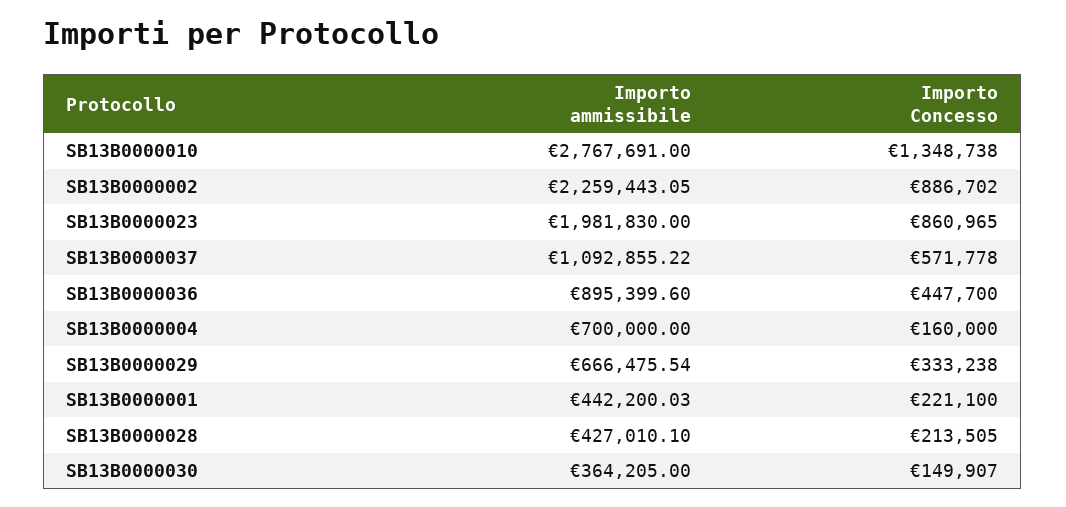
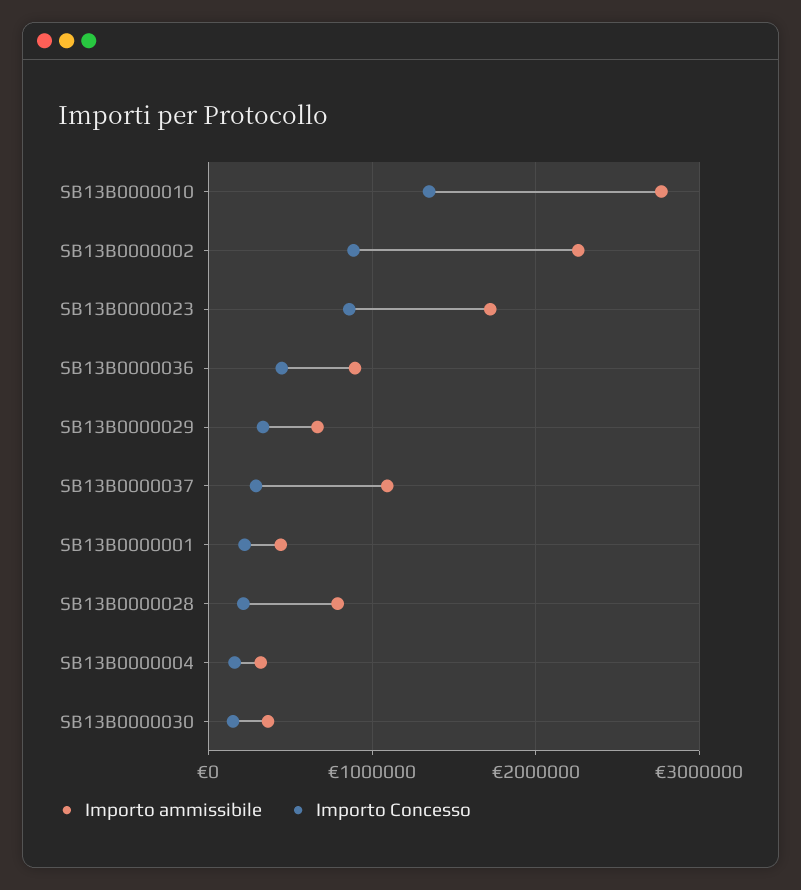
  {
    "Importo ammissibile": {
      "SB13B0000010": 2767691,
      "SB13B0000002": 2259443.05,
-     "SB13B0000023": 1981830,
+     "SB13B0000023": 1700000,
      "SB13B0000037": 1092855.22,
      "SB13B0000036": 895399.6,
-     "SB13B0000004": 700000,
+     "SB13B0000004": 300000,
      "SB13B0000029": 666475.54,
      "SB13B0000001": 442200.03,
-     "SB13B0000028": 427010.1,
+     "SB13B0000028": 800000,
      "SB13B0000030": 364205
    },
    "Importo Concesso": {
      "SB13B0000010": 1348738,
      "SB13B0000002": 886702,
      "SB13B0000023": 860965,
-     "SB13B0000037": 571778,
+     "SB13B0000037": 300000,
      "SB13B0000036": 447700,
      "SB13B0000004": 160000,
      "SB13B0000029": 333238,
      "SB13B0000001": 221100,
      "SB13B0000028": 213505,
      "SB13B0000030": 149907
    }
  }

